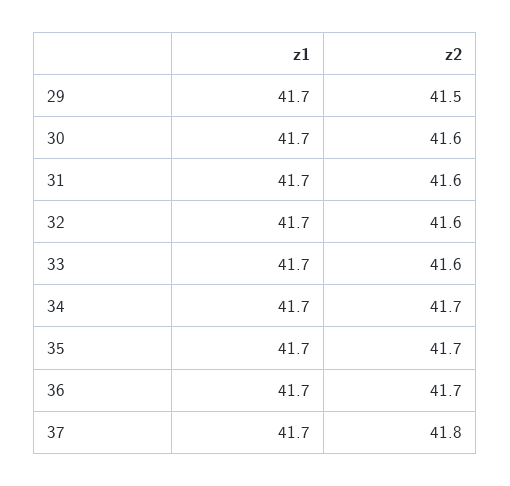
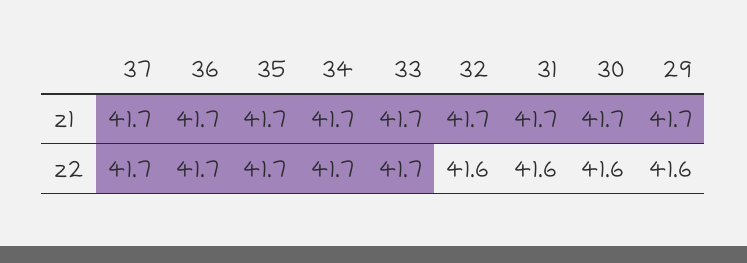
  {
    "z1": {
      "29": 41.7,
      "30": 41.7,
      "31": 41.7,
      "32": 41.7,
      "33": 41.7,
      "34": 41.7,
      "35": 41.7,
      "36": 41.7,
      "37": 41.7
    },
    "z2": {
-     "29": 41.5,
+     "29": 41.6,
      "30": 41.6,
      "31": 41.6,
      "32": 41.6,
-     "33": 41.6,
+     "33": 41.7,
      "34": 41.7,
      "35": 41.7,
      "36": 41.7,
-     "37": 41.8
+     "37": 41.7
    }
  }

